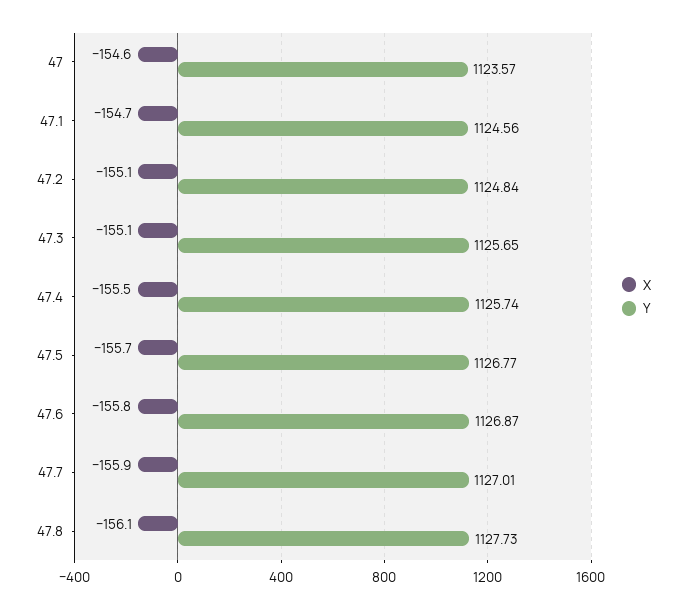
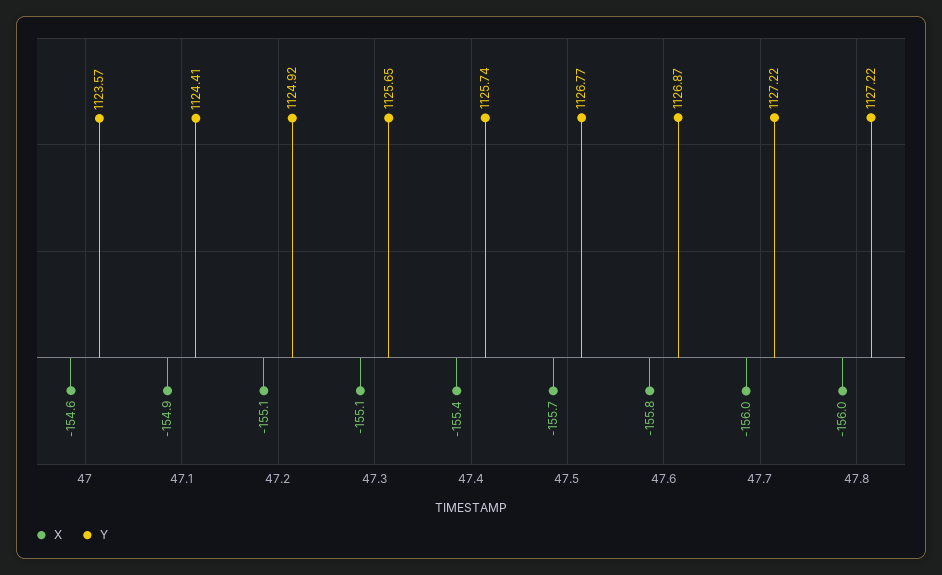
  {
    "X": {
      "47": -154.6,
-     "47.1": -154.7,
+     "47.1": -154.9,
      "47.2": -155.1,
      "47.3": -155.1,
-     "47.4": -155.5,
+     "47.4": -155.4,
      "47.5": -155.7,
      "47.6": -155.8,
-     "47.7": -155.9,
+     "47.7": -156,
-     "47.8": -156.1
+     "47.8": -156
    },
    "Y": {
      "47": 1123.57,
-     "47.1": 1124.56,
+     "47.1": 1124.41,
-     "47.2": 1124.84,
+     "47.2": 1124.92,
      "47.3": 1125.65,
      "47.4": 1125.74,
      "47.5": 1126.77,
      "47.6": 1126.87,
-     "47.7": 1127.01,
+     "47.7": 1127.22,
-     "47.8": 1127.73
+     "47.8": 1127.22
    }
  }

